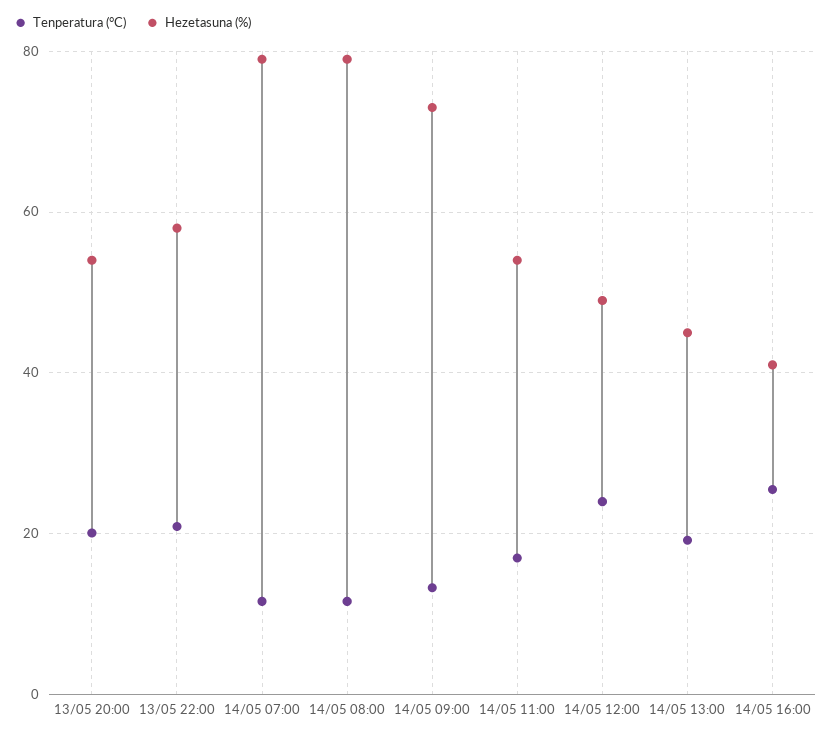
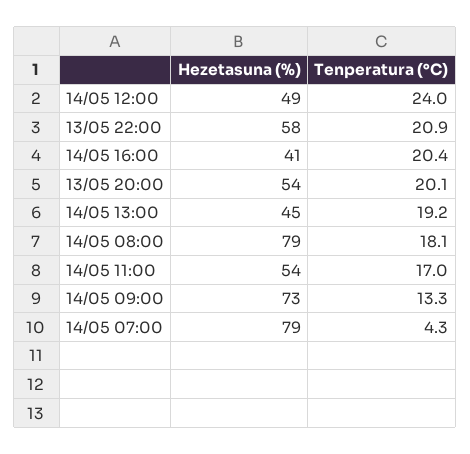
  {
    "Tenperatura (°C)": {
      "13/05 20:00": 20.1,
      "13/05 22:00": 20.9,
-     "14/05 07:00": 12,
+     "14/05 07:00": 4.3,
-     "14/05 08:00": 12,
+     "14/05 08:00": 18.1,
      "14/05 09:00": 13.3,
      "14/05 11:00": 17,
      "14/05 12:00": 24,
      "14/05 13:00": 19.2,
-     "14/05 16:00": 26
+     "14/05 16:00": 20.4
    },
    "Hezetasuna (%)": {
      "13/05 20:00": 54,
      "13/05 22:00": 58,
      "14/05 07:00": 79,
      "14/05 08:00": 79,
      "14/05 09:00": 73,
      "14/05 11:00": 54,
      "14/05 12:00": 49,
      "14/05 13:00": 45,
      "14/05 16:00": 41
    }
  }

